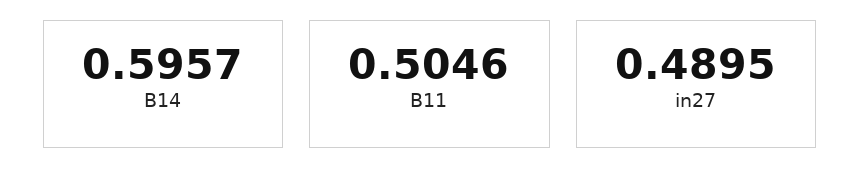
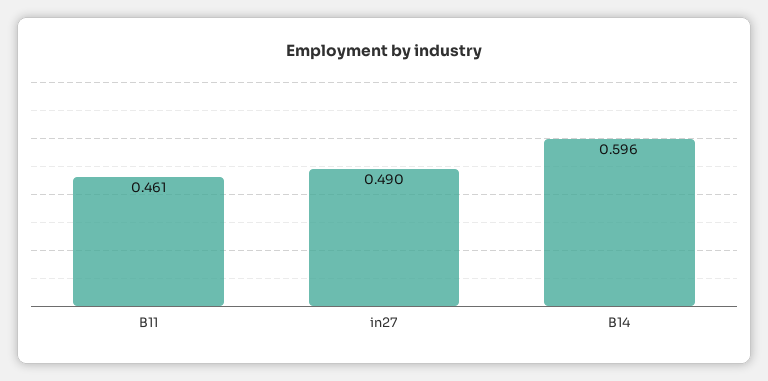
  {
    "B14": 0.5957,
-   "B11": 0.5046,
+   "B11": 0.461,
    "in27": 0.4895
  }

